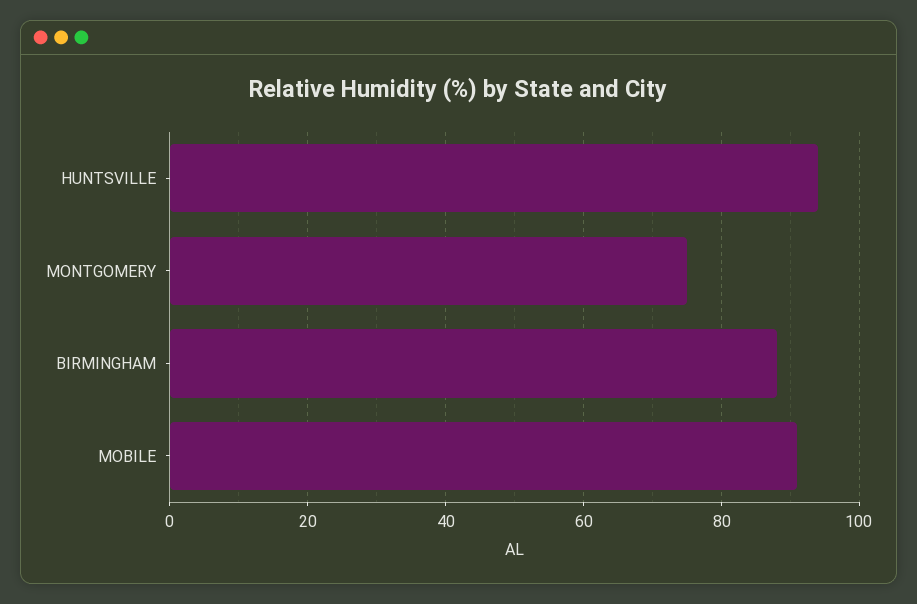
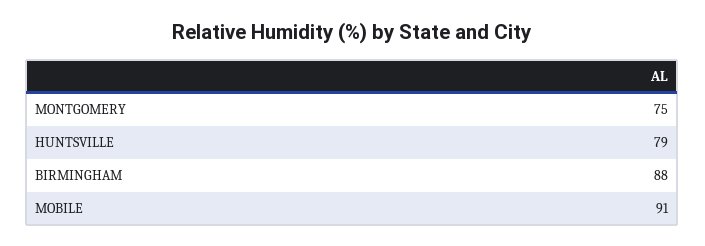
  {
-   "HUNTSVILLE": 95,
+   "HUNTSVILLE": 79,
    "MONTGOMERY": 75,
    "BIRMINGHAM": 88,
    "MOBILE": 91
  }

